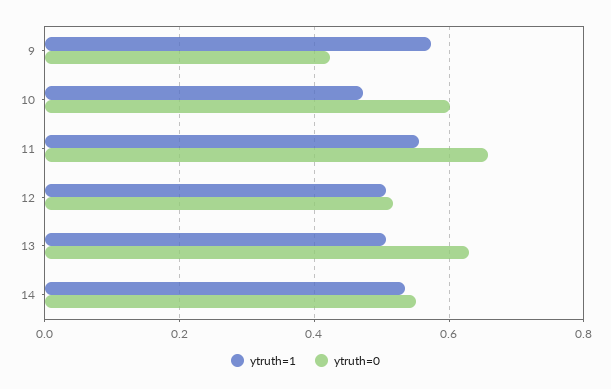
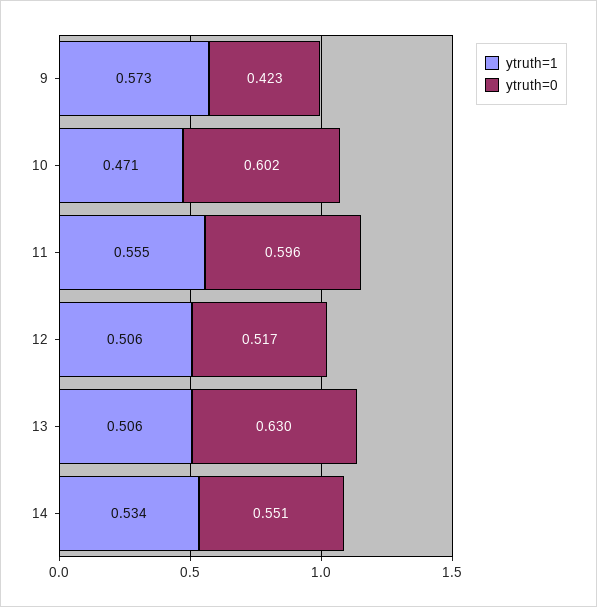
  {
    "ytruth=1": {
      "9": 0.573,
      "10": 0.471,
      "11": 0.555,
      "12": 0.506,
      "13": 0.506,
      "14": 0.534
    },
    "ytruth=0": {
      "9": 0.423,
      "10": 0.602,
-     "11": 0.66,
+     "11": 0.596,
      "12": 0.517,
      "13": 0.63,
      "14": 0.551
    }
  }

